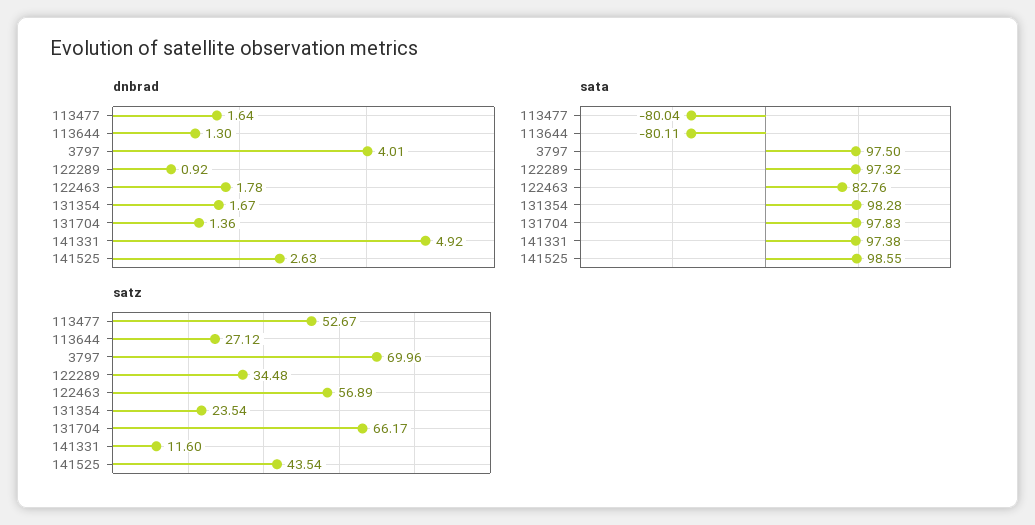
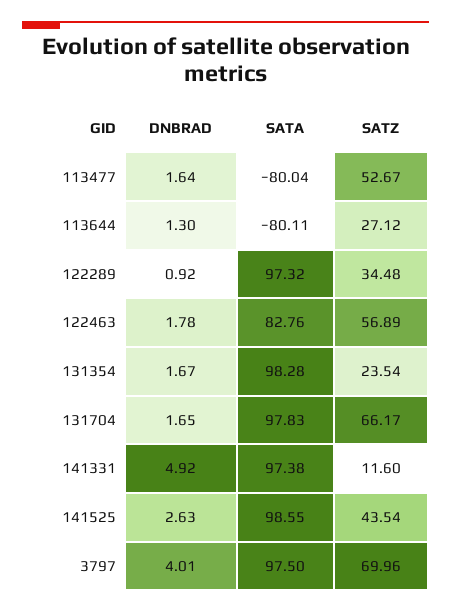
  {
    "dnbrad": {
      "113477": 1.64,
      "113644": 1.3,
      "3797": 4.01,
      "122289": 0.92,
      "122463": 1.78,
      "131354": 1.67,
-     "131704": 1.36,
+     "131704": 1.65,
      "141331": 4.92,
      "141525": 2.63
    },
    "sata": {
      "113477": -80.04,
      "113644": -80.11,
      "3797": 97.5,
      "122289": 97.32,
      "122463": 82.76,
      "131354": 98.28,
      "131704": 97.83,
      "141331": 97.38,
      "141525": 98.55
    },
    "satz": {
      "113477": 52.67,
      "113644": 27.12,
      "3797": 69.96,
      "122289": 34.48,
      "122463": 56.89,
      "131354": 23.54,
      "131704": 66.17,
      "141331": 11.6,
      "141525": 43.54
    }
  }

